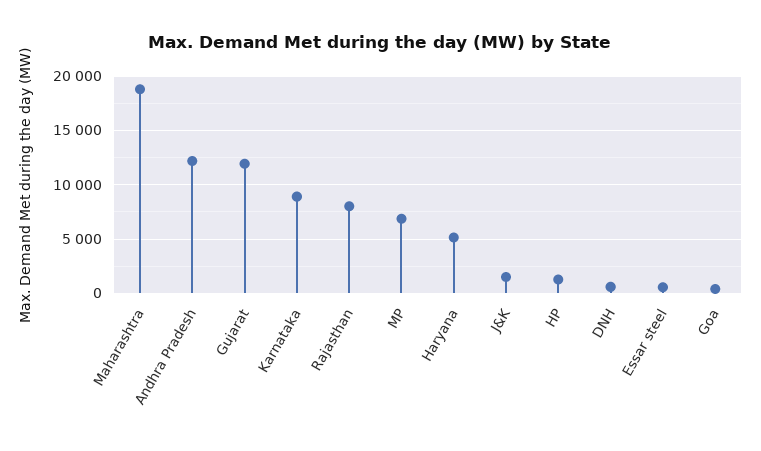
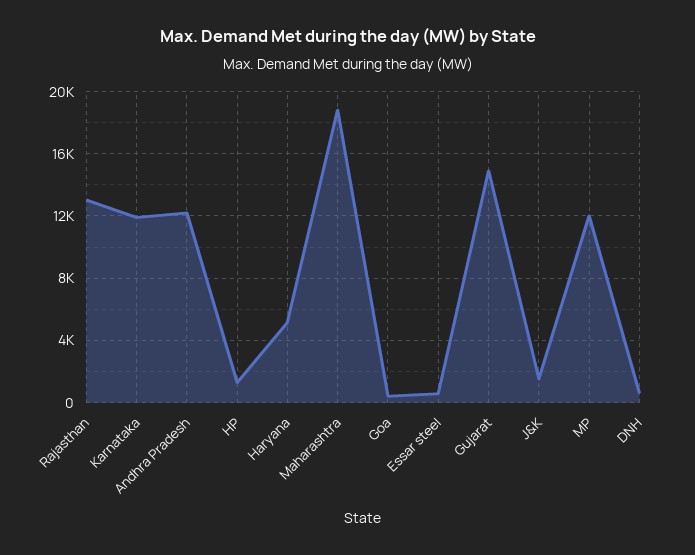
  {
    "Maharashtra": 19000,
    "Andhra Pradesh": 12000,
-   "Gujarat": 12000,
+   "Gujarat": 15000,
-   "Karnataka": 9000,
+   "Karnataka": 12000,
-   "Rajasthan": 8000,
+   "Rajasthan": 13000,
-   "MP": 7000,
+   "MP": 12000,
    "Haryana": 5000,
    "J&K": 1500,
    "HP": 1500,
    "DNH": 500,
    "Essar steel": 500,
    "Goa": 500
  }

